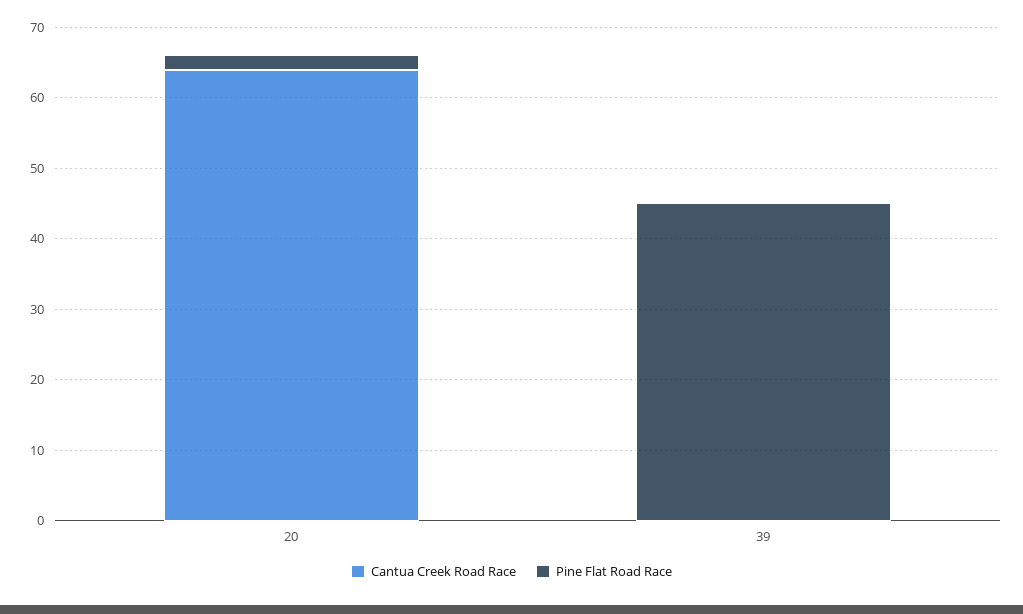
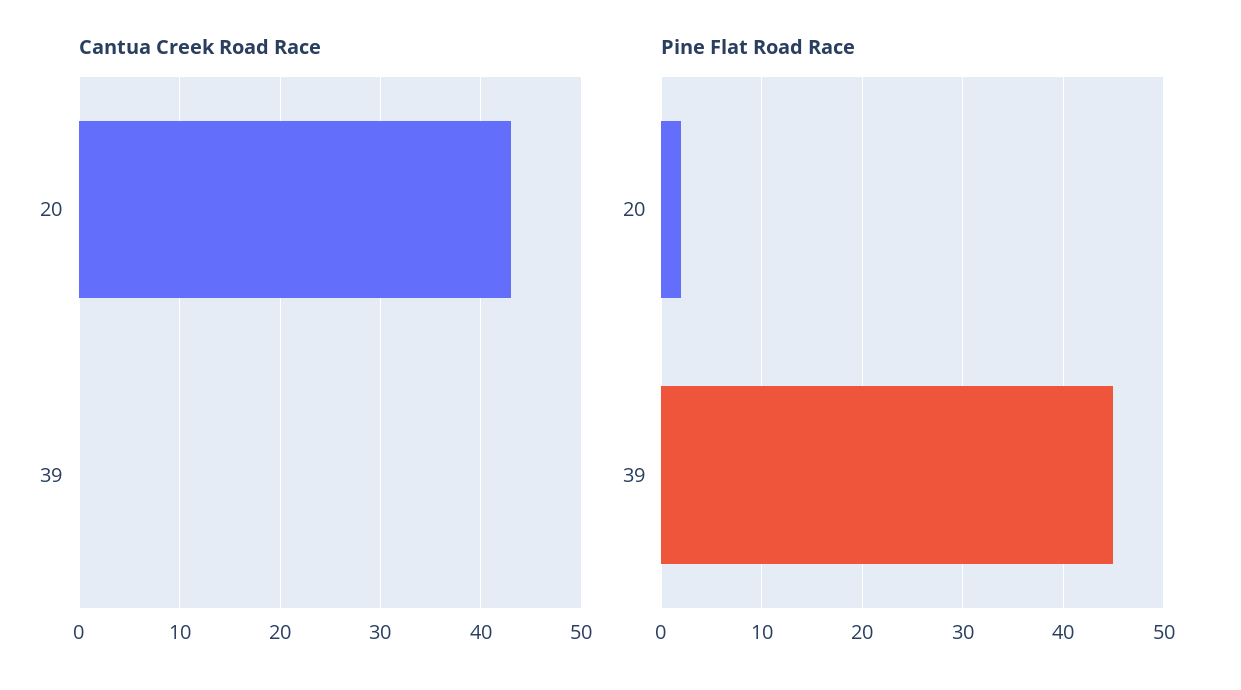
  {
    "Cantua Creek Road Race": {
-     "20": 65,
+     "20": 43,
      "39": 0
    },
    "Pine Flat Road Race": {
      "20": 2,
      "39": 45
    }
  }

